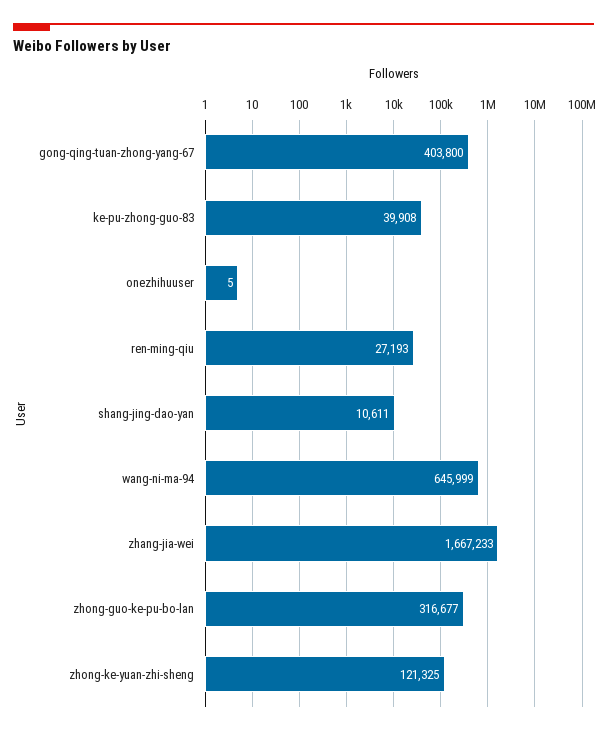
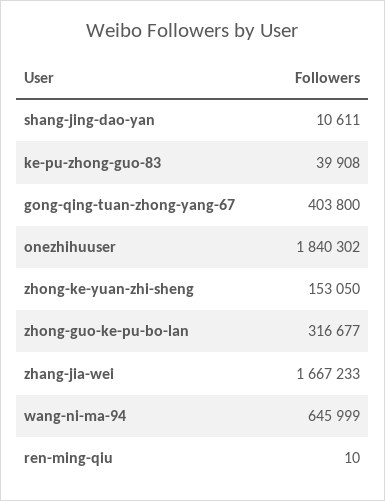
  {
    "gong-qing-tuan-zhong-yang-67": 403800,
    "ke-pu-zhong-guo-83": 39908,
-   "onezhihuuser": 5,
+   "onezhihuuser": 1840302,
-   "ren-ming-qiu": 27193,
+   "ren-ming-qiu": 10,
    "shang-jing-dao-yan": 10611,
    "wang-ni-ma-94": 645999,
    "zhang-jia-wei": 1667233,
    "zhong-guo-ke-pu-bo-lan": 316677,
-   "zhong-ke-yuan-zhi-sheng": 121325
+   "zhong-ke-yuan-zhi-sheng": 153050
  }

